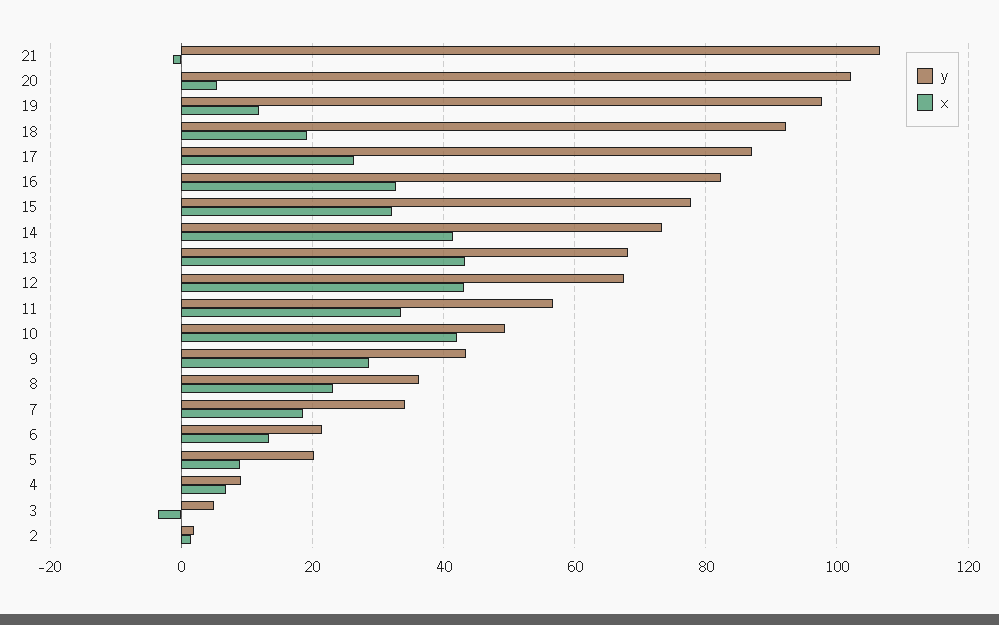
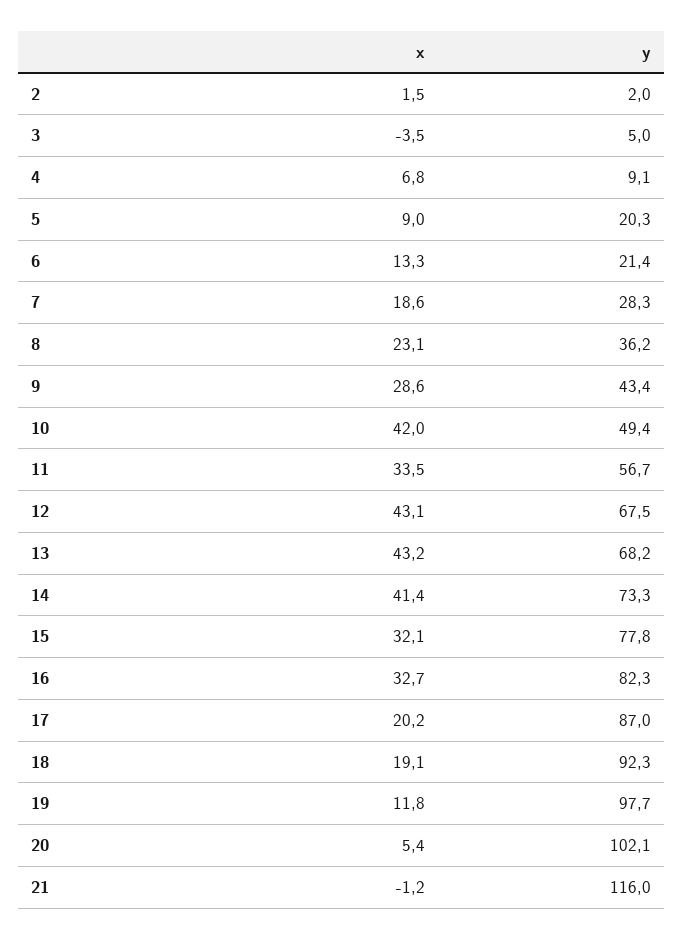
  {
    "y": {
-     "21": 106,
+     "21": 116,
      "20": 102.1,
      "19": 97.7,
      "18": 92.3,
      "17": 87,
      "16": 82.3,
      "15": 77.8,
      "14": 73.3,
      "13": 68.2,
      "12": 67.5,
      "11": 56.7,
      "10": 49.4,
      "9": 43.4,
      "8": 36.2,
-     "7": 34,
+     "7": 28.3,
      "6": 21.4,
      "5": 20.3,
      "4": 9.1,
      "3": 5,
      "2": 2
    },
    "x": {
      "21": -1.2,
      "20": 5.4,
      "19": 11.8,
      "18": 19.1,
-     "17": 26,
+     "17": 20.2,
      "16": 32.7,
      "15": 32.1,
      "14": 41.4,
      "13": 43.2,
      "12": 43.1,
      "11": 33.5,
      "10": 42,
      "9": 28.6,
      "8": 23.1,
      "7": 18.6,
      "6": 13.3,
      "5": 9,
      "4": 6.8,
      "3": -3.5,
      "2": 1.5
    }
  }

